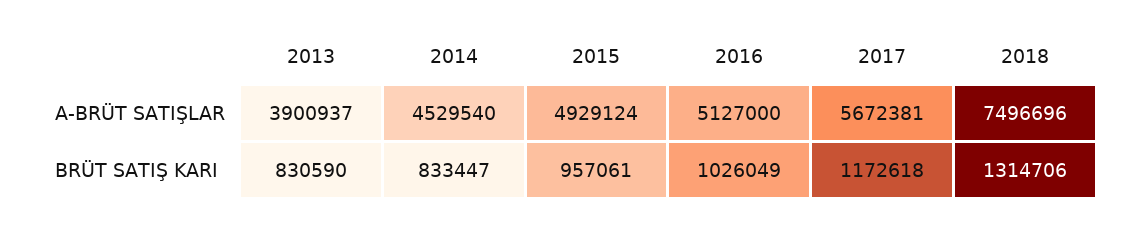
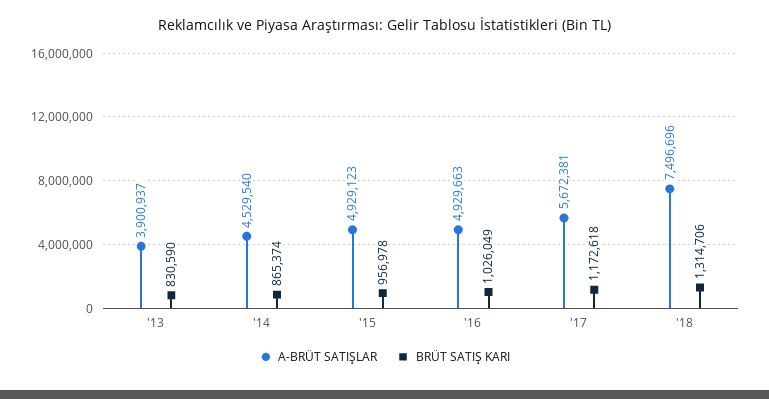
  {
    "A-BRÜT SATIŞLAR": {
      "2013": 3900937,
      "2014": 4529540,
-     "2015": 4929124,
+     "2015": 4929123,
-     "2016": 5127000,
+     "2016": 4929663,
      "2017": 5672381,
      "2018": 7496696
    },
    "BRÜT SATIŞ KARI": {
      "2013": 830590,
-     "2014": 833447,
+     "2014": 865374,
-     "2015": 957061,
+     "2015": 956978,
      "2016": 1026049,
      "2017": 1172618,
      "2018": 1314706
    }
  }

